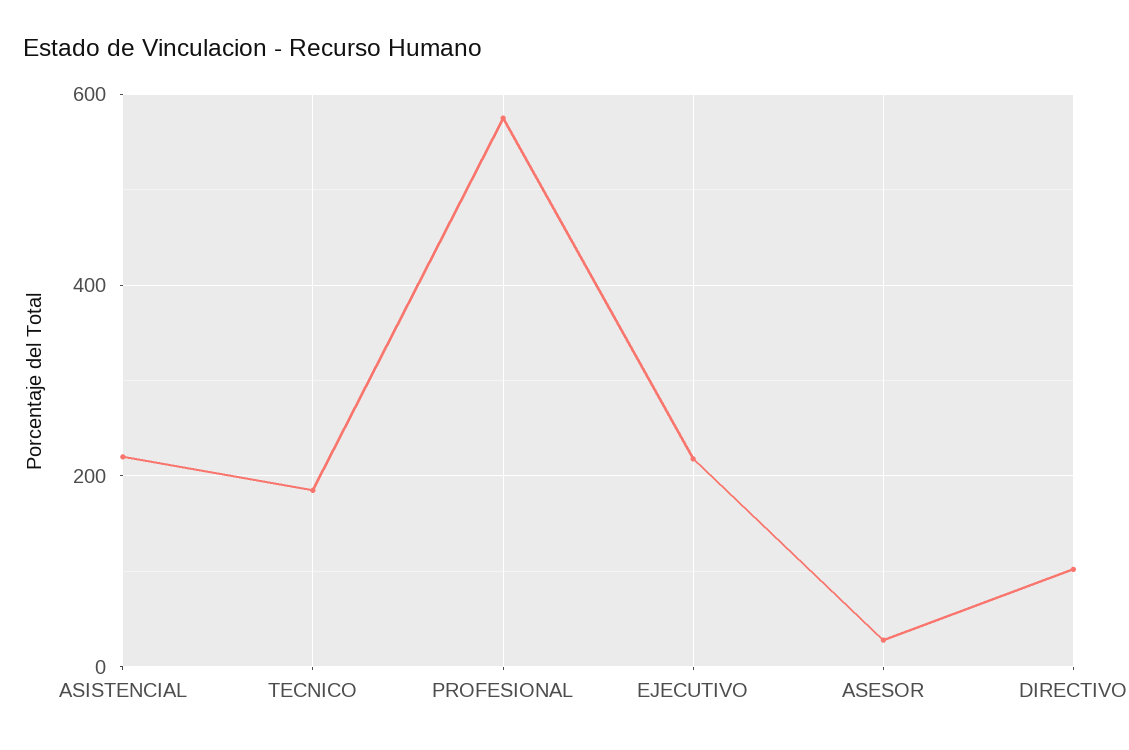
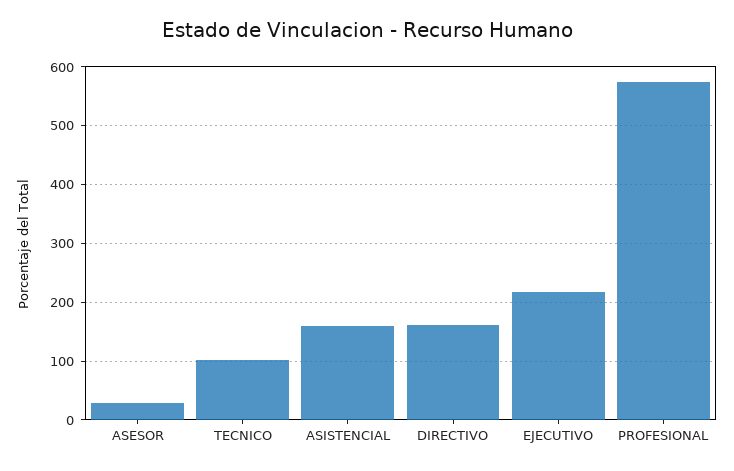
  {
-   "ASISTENCIAL": 220,
+   "ASISTENCIAL": 160,
-   "TECNICO": 180,
+   "TECNICO": 100,
    "PROFESIONAL": 580,
    "EJECUTIVO": 220,
    "ASESOR": 20,
-   "DIRECTIVO": 100
+   "DIRECTIVO": 160
  }

